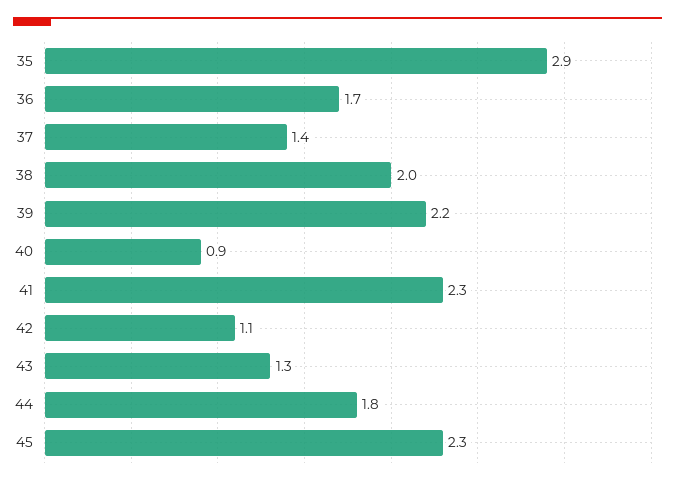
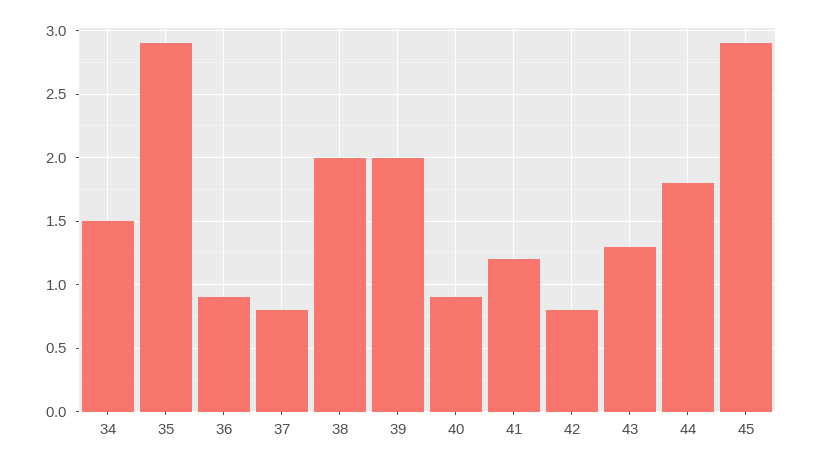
  {
    "35": 2.9,
-   "36": 1.7,
+   "36": 0.9,
-   "37": 1.4,
+   "37": 0.8,
    "38": 2,
-   "39": 2.2,
+   "39": 2,
    "40": 0.9,
-   "41": 2.3,
+   "41": 1.2,
-   "42": 1.1,
+   "42": 0.8,
    "43": 1.3,
    "44": 1.8,
-   "45": 2.3
+   "45": 2.9,
+   "34": 1.5
  }

